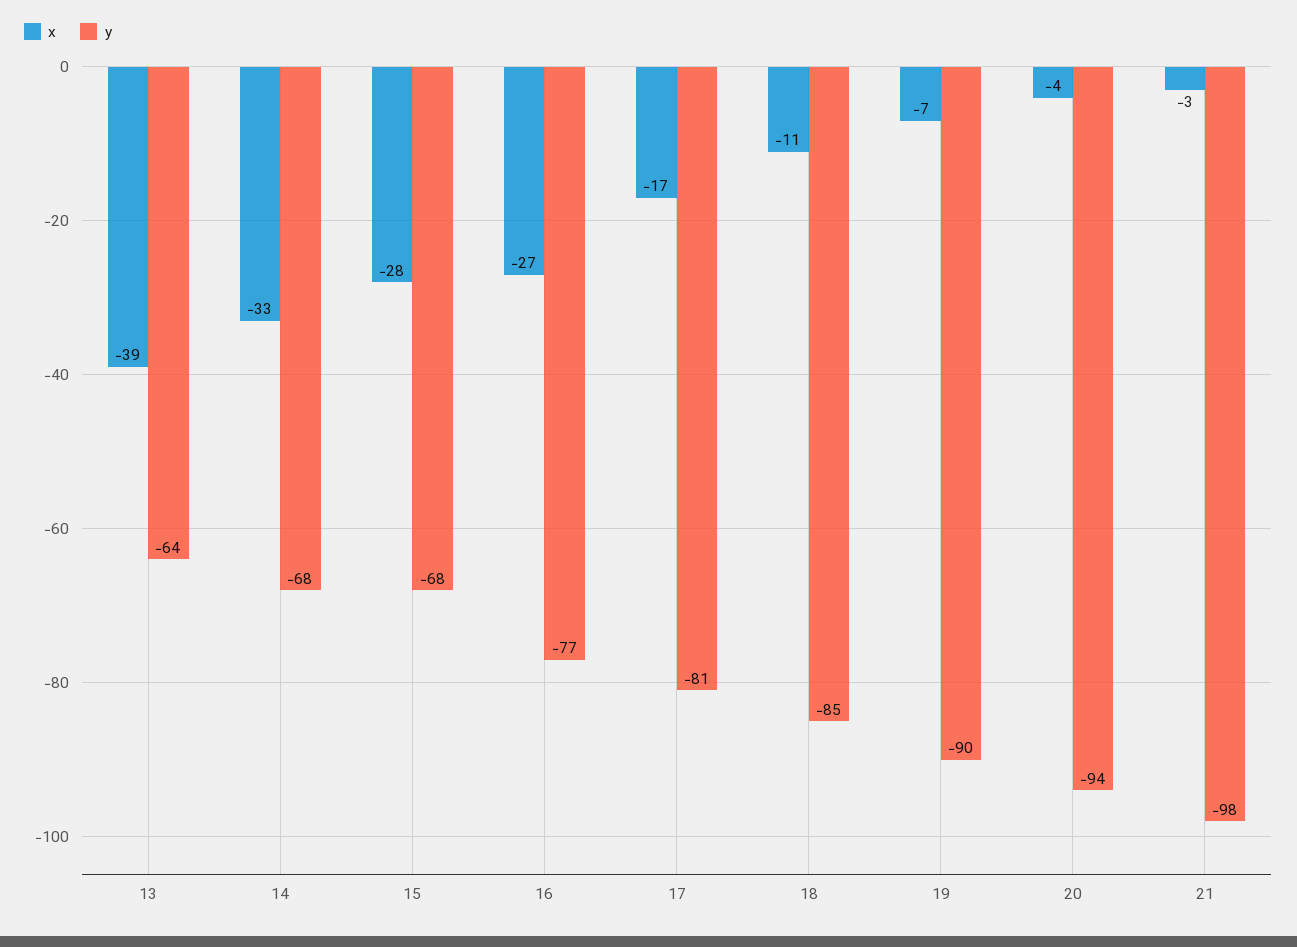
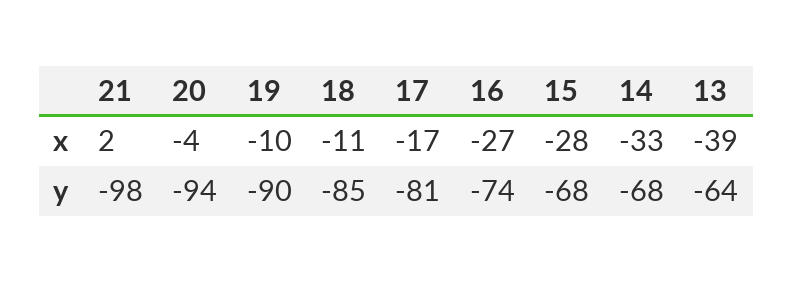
  {
    "x": {
      "13": -39,
      "14": -33,
      "15": -28,
      "16": -27,
      "17": -17,
      "18": -11,
-     "19": -7,
+     "19": -10,
      "20": -4,
-     "21": -3
+     "21": 2
    },
    "y": {
      "13": -64,
      "14": -68,
      "15": -68,
-     "16": -77,
+     "16": -74,
      "17": -81,
      "18": -85,
      "19": -90,
      "20": -94,
      "21": -98
    }
  }

